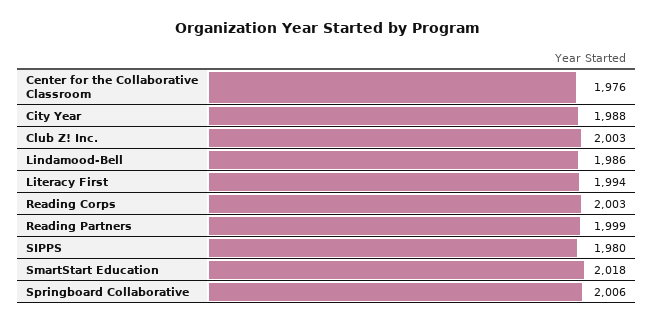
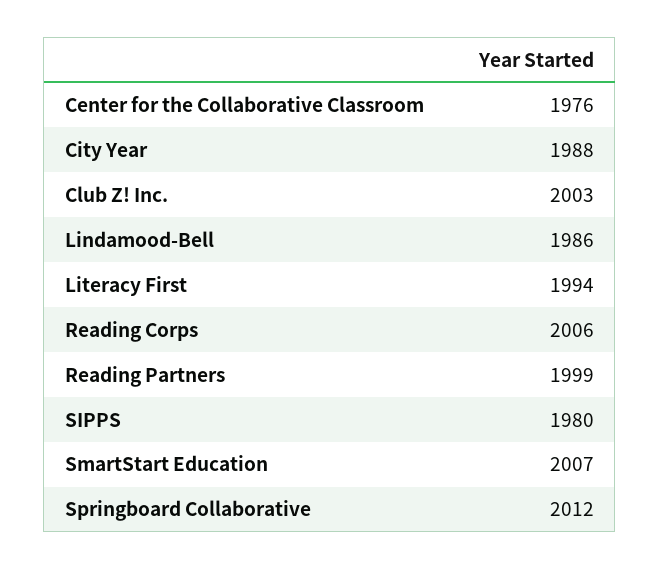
  {
    "Center for the Collaborative Classroom": 1976,
    "City Year": 1988,
    "Club Z! Inc.": 2003,
    "Lindamood-Bell": 1986,
    "Literacy First": 1994,
-   "Reading Corps": 2003,
+   "Reading Corps": 2006,
    "Reading Partners": 1999,
    "SIPPS": 1980,
-   "SmartStart Education": 2018,
+   "SmartStart Education": 2007,
-   "Springboard Collaborative": 2006
+   "Springboard Collaborative": 2012
  }

